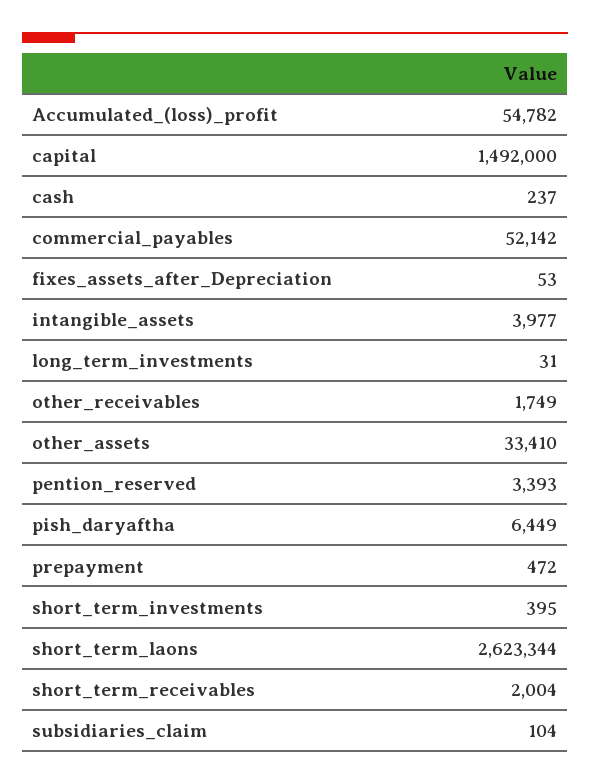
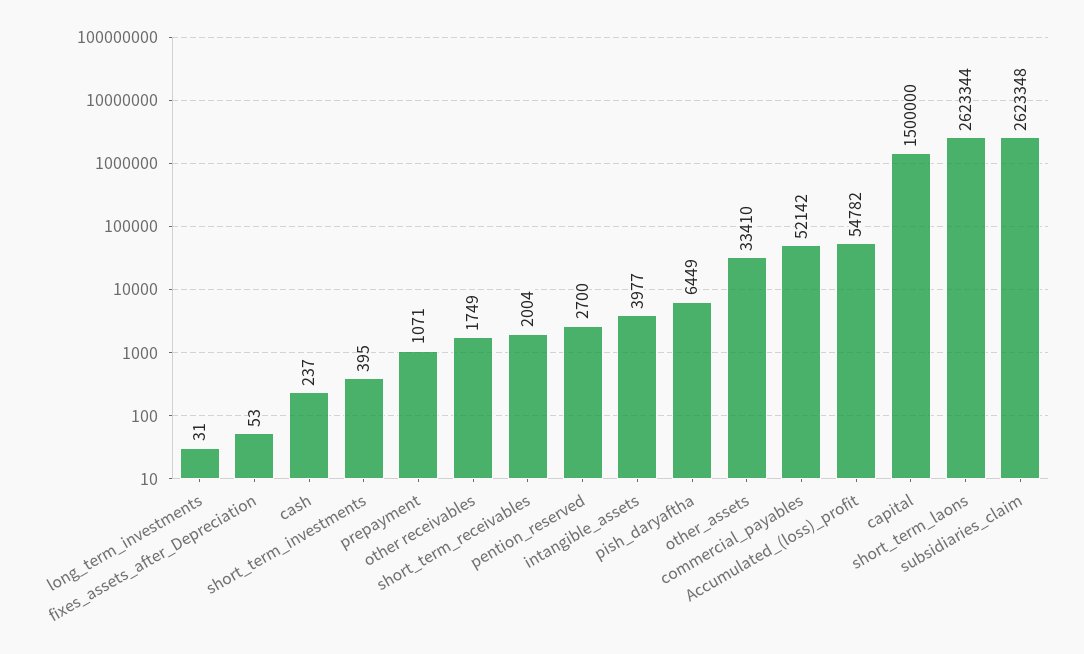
  {
    "Accumulated_(loss)_profit": 54782,
-   "capital": 1492000,
+   "capital": 1500000,
    "cash": 237,
    "commercial_payables": 52142,
    "fixes_assets_after_Depreciation": 53,
    "intangible_assets": 3977,
    "long_term_investments": 31,
    "other_receivables": 1749,
    "other_assets": 33410,
-   "pention_reserved": 3393,
+   "pention_reserved": 2700,
    "pish_daryaftha": 6449,
-   "prepayment": 472,
+   "prepayment": 1071,
    "short_term_investments": 395,
    "short_term_laons": 2623344,
    "short_term_receivables": 2004,
-   "subsidiaries_claim": 104
+   "subsidiaries_claim": 2623348
  }

